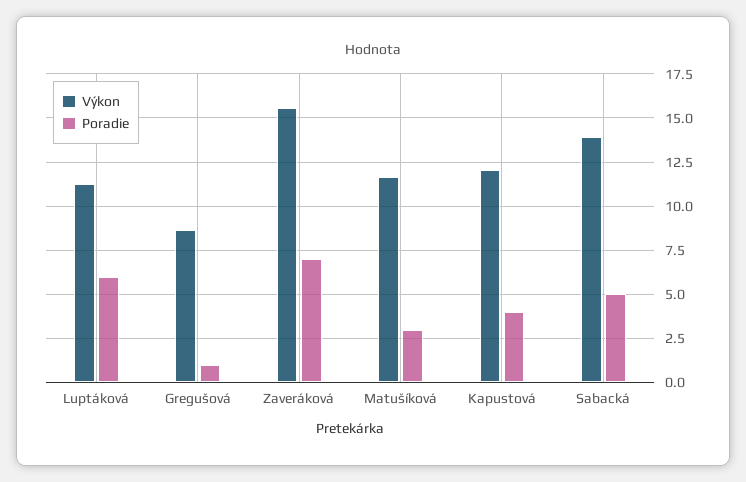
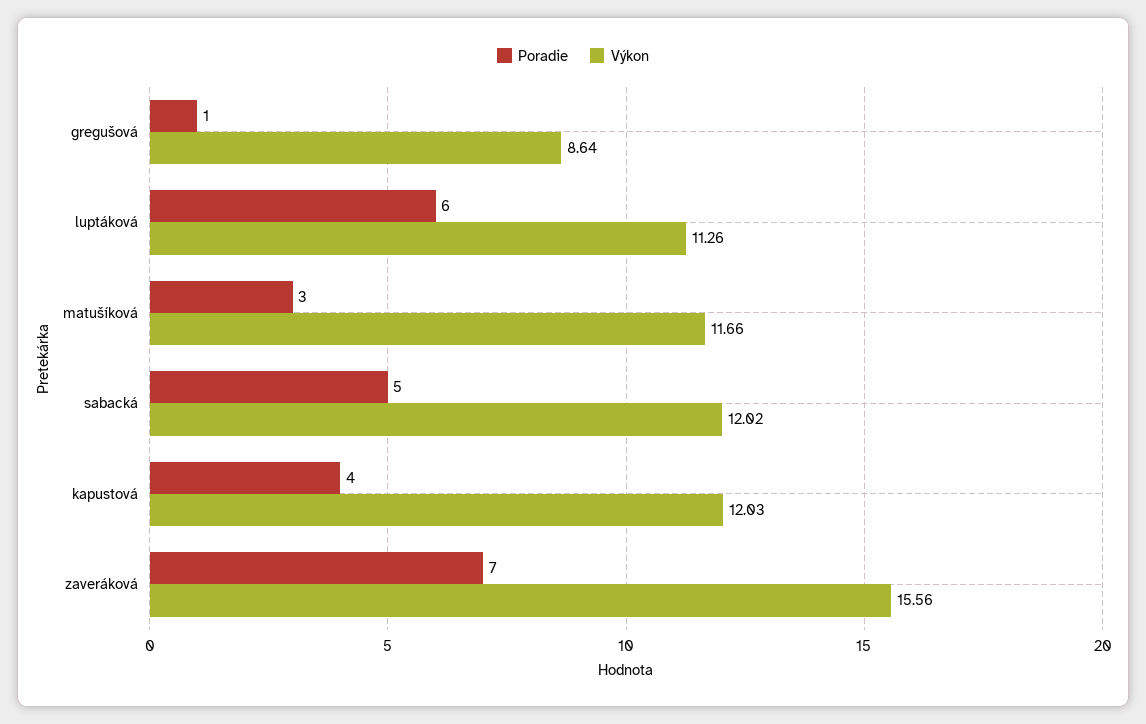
  {
    "Výkon": {
      "Luptáková": 11.26,
      "Gregušová": 8.64,
      "Zaveráková": 15.56,
      "Matušíková": 11.66,
      "Kapustová": 12.03,
-     "Sabacká": 14
+     "Sabacká": 12.02
    },
    "Poradie": {
      "Luptáková": 6,
      "Gregušová": 1,
      "Zaveráková": 7,
      "Matušíková": 3,
      "Kapustová": 4,
      "Sabacká": 5
    }
  }

